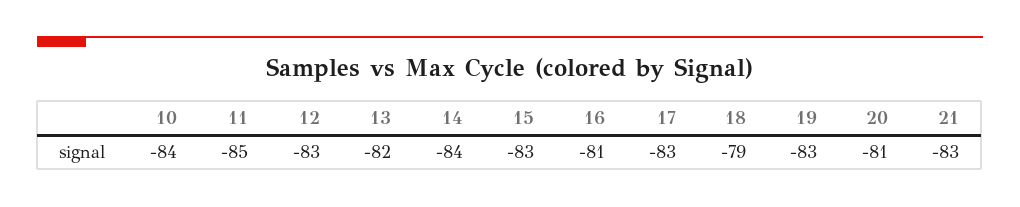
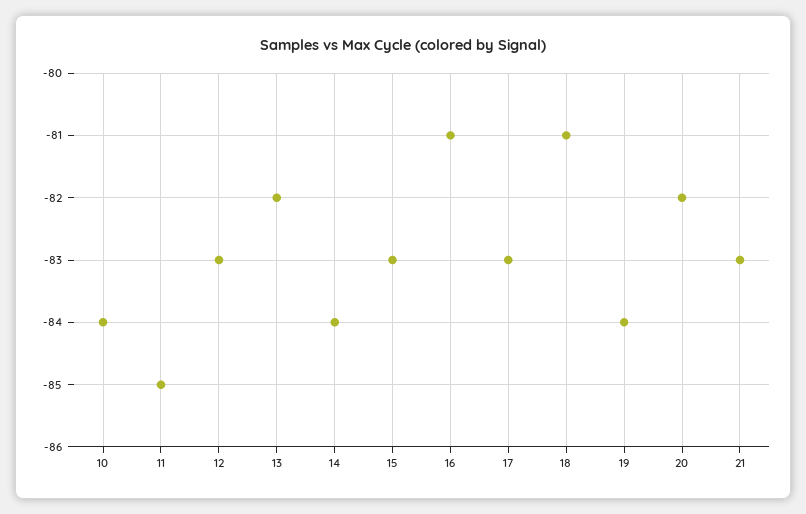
  {
    "10": -84,
    "11": -85,
    "12": -83,
    "13": -82,
    "14": -84,
    "15": -83,
    "16": -81,
    "17": -83,
-   "18": -79,
+   "18": -81,
-   "19": -83,
+   "19": -84,
-   "20": -81,
+   "20": -82,
    "21": -83
  }

